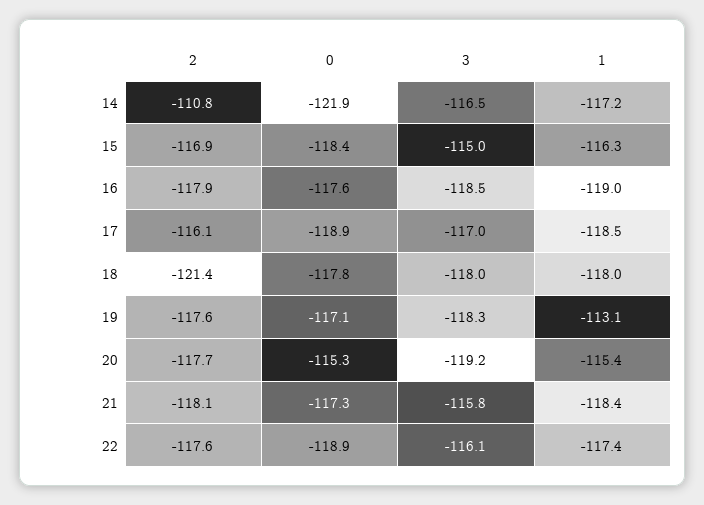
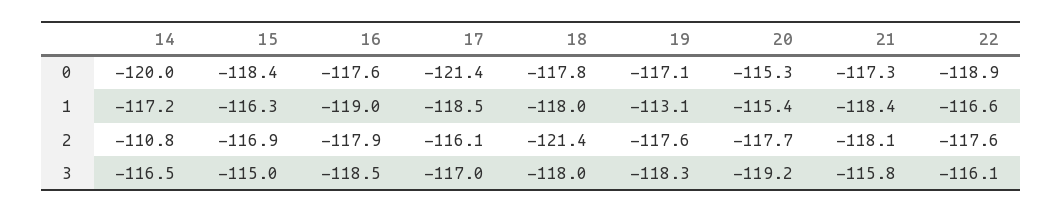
  {
    "2": {
      "14": -110.8,
      "15": -116.9,
      "16": -117.9,
      "17": -116.1,
      "18": -121.4,
      "19": -117.6,
      "20": -117.7,
      "21": -118.1,
      "22": -117.6
    },
    "0": {
-     "14": -121.9,
+     "14": -120,
      "15": -118.4,
      "16": -117.6,
-     "17": -118.9,
+     "17": -121.4,
      "18": -117.8,
      "19": -117.1,
      "20": -115.3,
      "21": -117.3,
      "22": -118.9
    },
    "3": {
      "14": -116.5,
      "15": -115,
      "16": -118.5,
      "17": -117,
      "18": -118,
      "19": -118.3,
      "20": -119.2,
      "21": -115.8,
      "22": -116.1
    },
    "1": {
      "14": -117.2,
      "15": -116.3,
      "16": -119,
      "17": -118.5,
      "18": -118,
      "19": -113.1,
      "20": -115.4,
      "21": -118.4,
-     "22": -117.4
+     "22": -116.6
    }
  }

